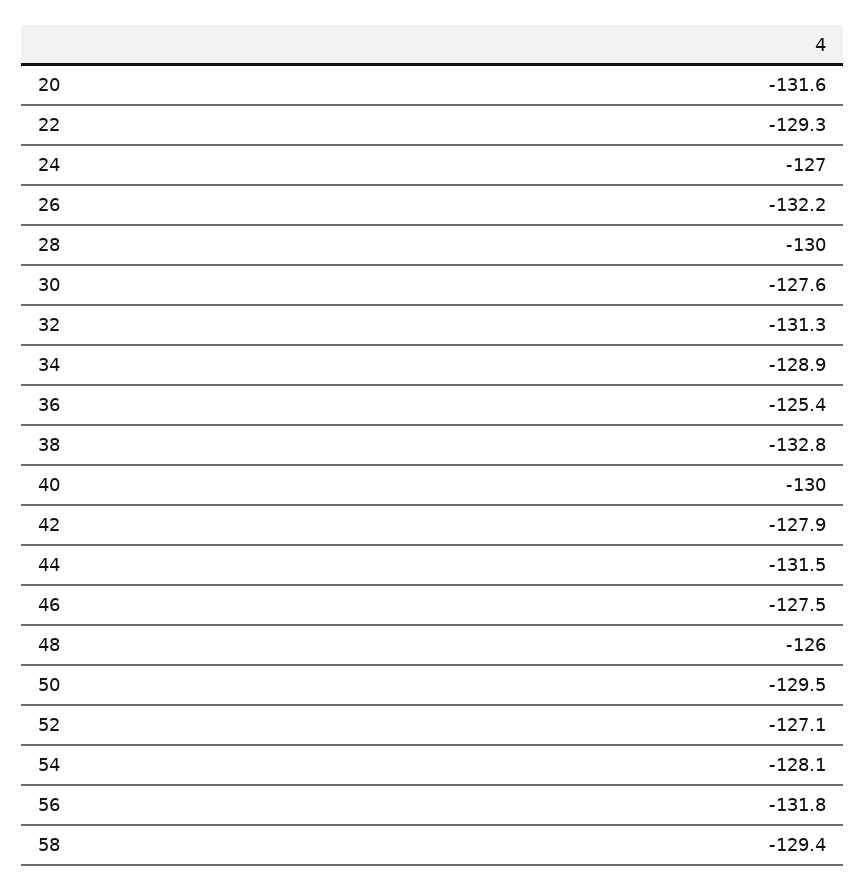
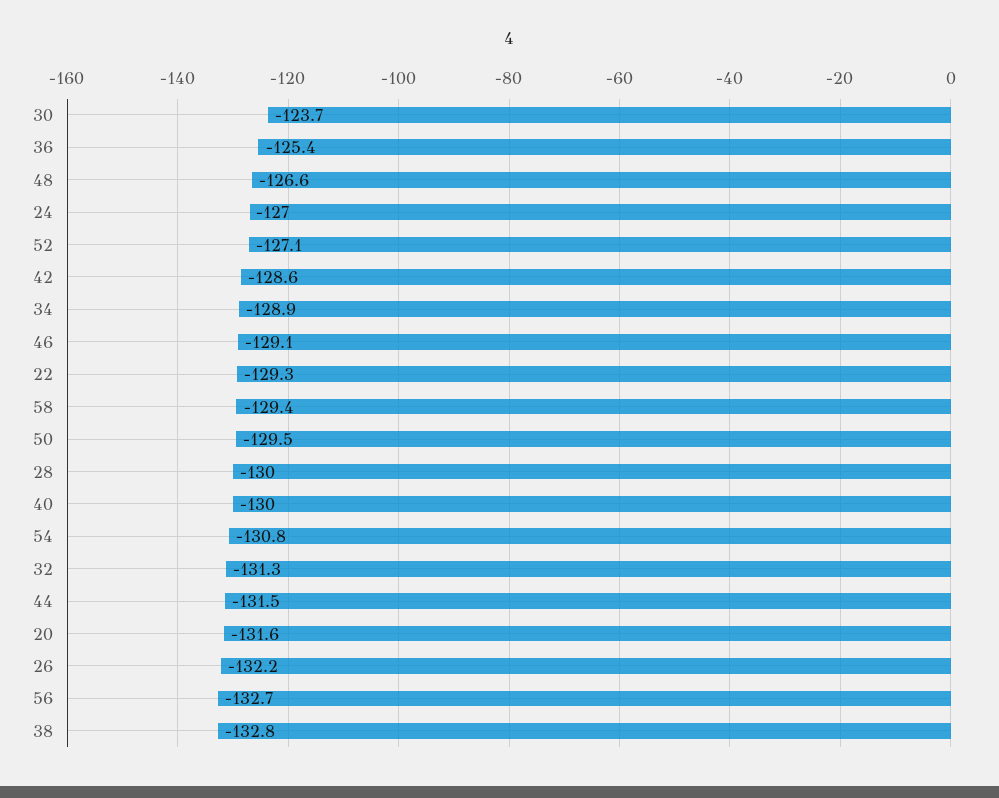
  {
    "20": -131.6,
    "22": -129.3,
    "24": -127,
    "26": -132.2,
    "28": -130,
-   "30": -127.6,
+   "30": -123.7,
    "32": -131.3,
    "34": -128.9,
    "36": -125.4,
    "38": -132.8,
    "40": -130,
-   "42": -127.9,
+   "42": -128.6,
    "44": -131.5,
-   "46": -127.5,
+   "46": -129.1,
-   "48": -126,
+   "48": -126.6,
    "50": -129.5,
    "52": -127.1,
-   "54": -128.1,
+   "54": -130.8,
-   "56": -131.8,
+   "56": -132.7,
    "58": -129.4
  }

